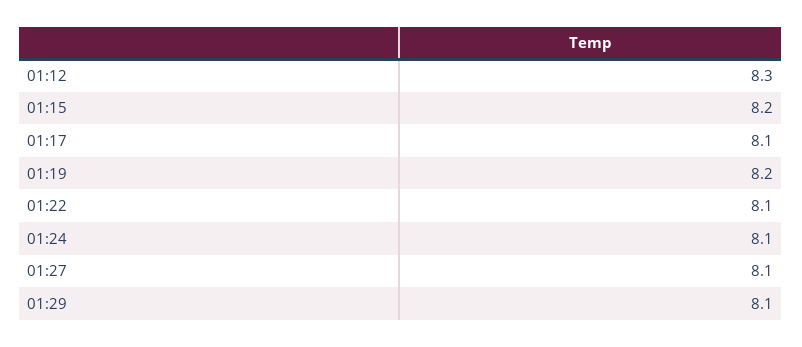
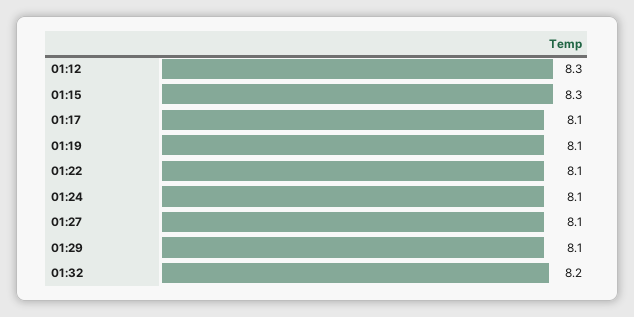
  {
    "01:12": 8.3,
-   "01:15": 8.2,
+   "01:15": 8.3,
    "01:17": 8.1,
-   "01:19": 8.2,
+   "01:19": 8.1,
    "01:22": 8.1,
    "01:24": 8.1,
    "01:27": 8.1,
-   "01:29": 8.1
+   "01:29": 8.1,
+   "01:32": 8.2
  }

